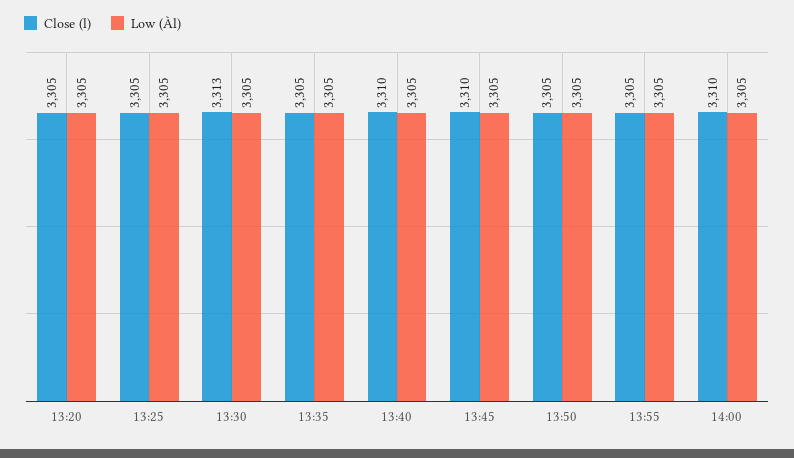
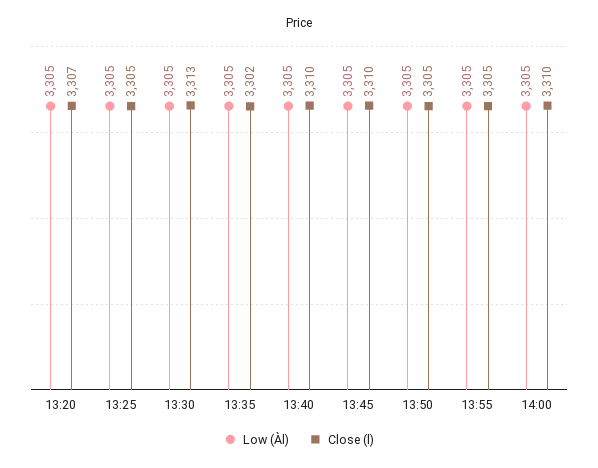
  {
    "Close (l)": {
-     "13:20": 3305,
+     "13:20": 3307,
      "13:25": 3305,
      "13:30": 3313,
-     "13:35": 3305,
+     "13:35": 3302,
      "13:40": 3310,
      "13:45": 3310,
      "13:50": 3305,
      "13:55": 3305,
      "14:00": 3310
    },
    "Low (Àl)": {
      "13:20": 3305,
      "13:25": 3305,
      "13:30": 3305,
      "13:35": 3305,
      "13:40": 3305,
      "13:45": 3305,
      "13:50": 3305,
      "13:55": 3305,
      "14:00": 3305
    }
  }

